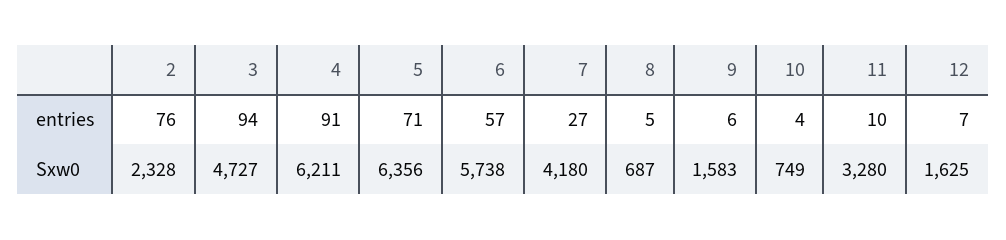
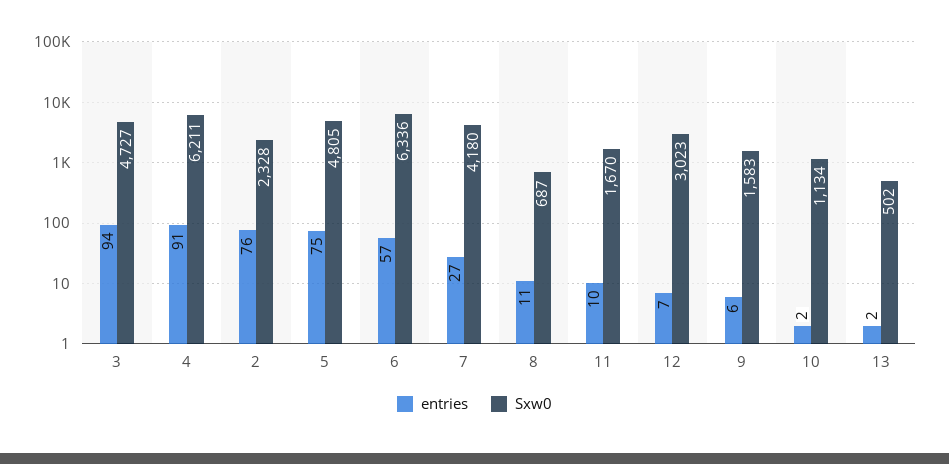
  {
    "entries": {
      "2": 76,
      "3": 94,
      "4": 91,
-     "5": 71,
+     "5": 75,
      "6": 57,
      "7": 27,
-     "8": 5,
+     "8": 11,
      "9": 6,
-     "10": 4,
+     "10": 2,
      "11": 10,
-     "12": 7
+     "12": 7,
+     "13": 2
    },
    "Sxw0": {
      "2": 2328,
      "3": 4727,
      "4": 6211,
-     "5": 6356,
+     "5": 4805,
-     "6": 5738,
+     "6": 6336,
      "7": 4180,
      "8": 687,
      "9": 1583,
-     "10": 749,
+     "10": 1134,
-     "11": 3280,
+     "11": 1670,
-     "12": 1625
+     "12": 3023,
+     "13": 502
    }
  }

